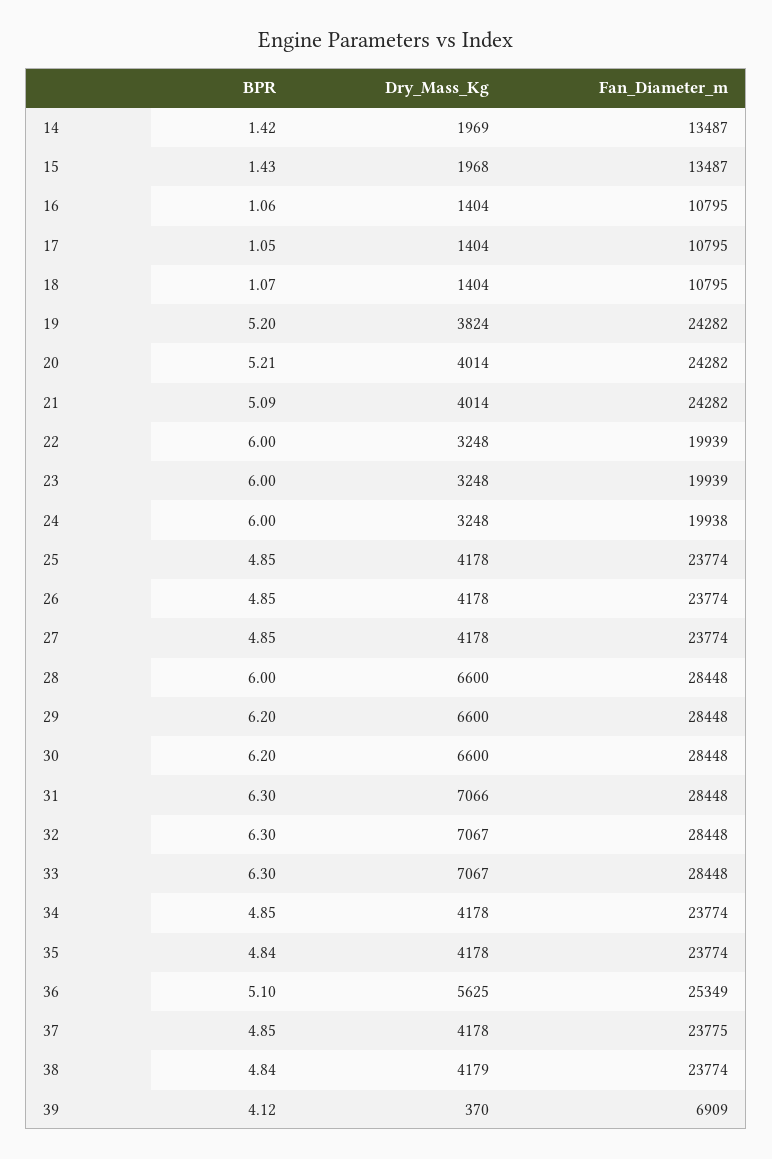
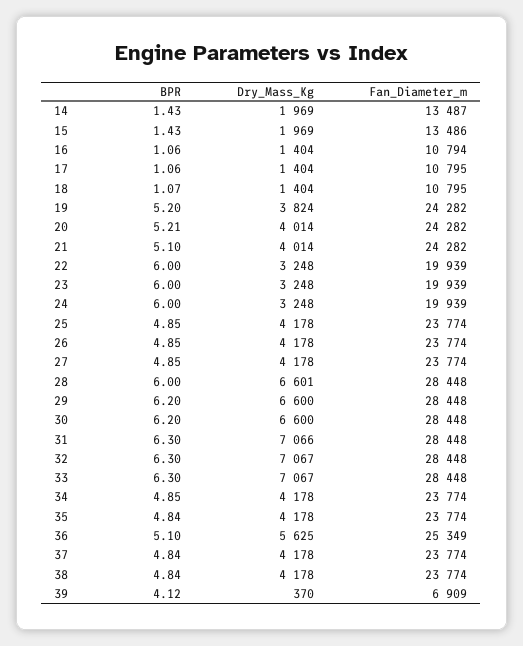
  {
    "BPR": {
-     "14": 1.42,
+     "14": 1.43,
      "15": 1.43,
      "16": 1.06,
-     "17": 1.05,
+     "17": 1.06,
      "18": 1.07,
      "19": 5.2,
      "20": 5.21,
-     "21": 5.09,
+     "21": 5.1,
      "22": 6,
      "23": 6,
      "24": 6,
      "25": 4.85,
      "26": 4.85,
      "27": 4.85,
      "28": 6,
      "29": 6.2,
      "30": 6.2,
      "31": 6.3,
      "32": 6.3,
      "33": 6.3,
      "34": 4.85,
      "35": 4.84,
      "36": 5.1,
-     "37": 4.85,
+     "37": 4.84,
      "38": 4.84,
      "39": 4.12
    },
    "Dry_Mass_Kg": {
      "14": 1969,
-     "15": 1968,
+     "15": 1969,
      "16": 1404,
      "17": 1404,
      "18": 1404,
      "19": 3824,
      "20": 4014,
      "21": 4014,
      "22": 3248,
      "23": 3248,
      "24": 3248,
      "25": 4178,
      "26": 4178,
      "27": 4178,
-     "28": 6600,
+     "28": 6601,
      "29": 6600,
      "30": 6600,
      "31": 7066,
      "32": 7067,
      "33": 7067,
      "34": 4178,
      "35": 4178,
      "36": 5625,
      "37": 4178,
-     "38": 4179,
+     "38": 4178,
      "39": 370
    },
    "Fan_Diameter_m": {
      "14": 13487,
-     "15": 13487,
+     "15": 13486,
-     "16": 10795,
+     "16": 10794,
      "17": 10795,
      "18": 10795,
      "19": 24282,
      "20": 24282,
      "21": 24282,
      "22": 19939,
      "23": 19939,
-     "24": 19938,
+     "24": 19939,
      "25": 23774,
      "26": 23774,
      "27": 23774,
      "28": 28448,
      "29": 28448,
      "30": 28448,
      "31": 28448,
      "32": 28448,
      "33": 28448,
      "34": 23774,
      "35": 23774,
      "36": 25349,
-     "37": 23775,
+     "37": 23774,
      "38": 23774,
      "39": 6909
    }
  }

